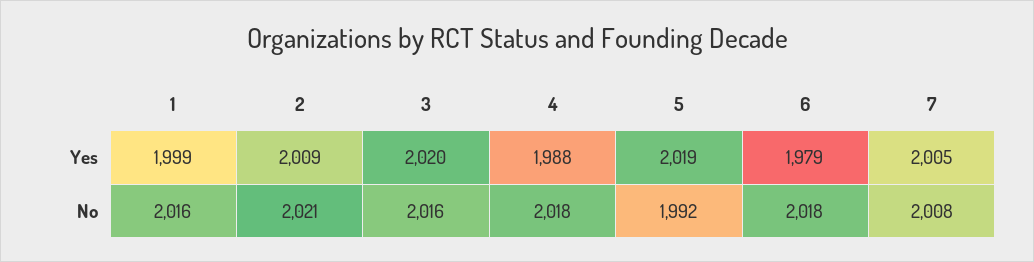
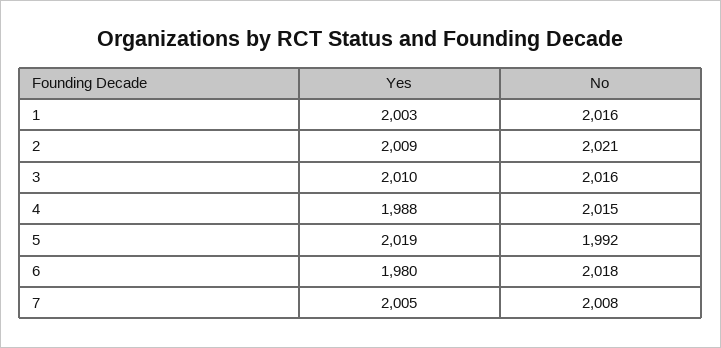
  {
    "1": {
-     "Yes": 1999,
+     "Yes": 2003,
      "No": 2016
    },
    "2": {
      "Yes": 2009,
      "No": 2021
    },
    "3": {
-     "Yes": 2020,
+     "Yes": 2010,
      "No": 2016
    },
    "4": {
      "Yes": 1988,
-     "No": 2018
+     "No": 2015
    },
    "5": {
      "Yes": 2019,
      "No": 1992
    },
    "6": {
-     "Yes": 1979,
+     "Yes": 1980,
      "No": 2018
    },
    "7": {
      "Yes": 2005,
      "No": 2008
    }
  }

